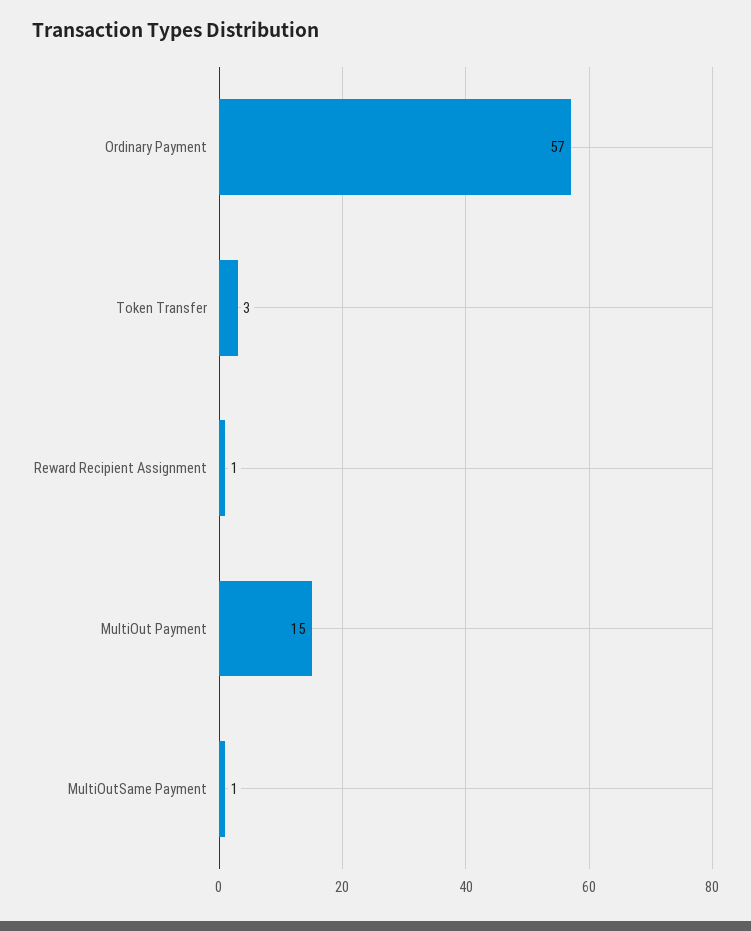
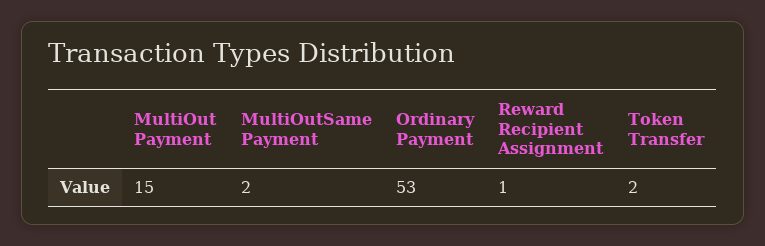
  {
-   "Ordinary Payment": 57,
+   "Ordinary Payment": 53,
-   "Token Transfer": 3,
+   "Token Transfer": 2,
    "Reward Recipient Assignment": 1,
    "MultiOut Payment": 15,
-   "MultiOutSame Payment": 1
+   "MultiOutSame Payment": 2
  }

